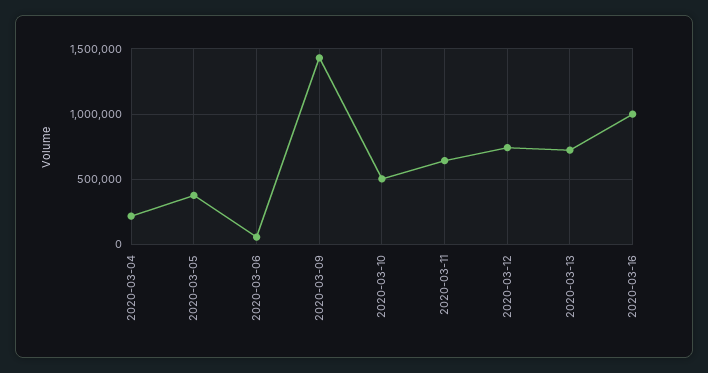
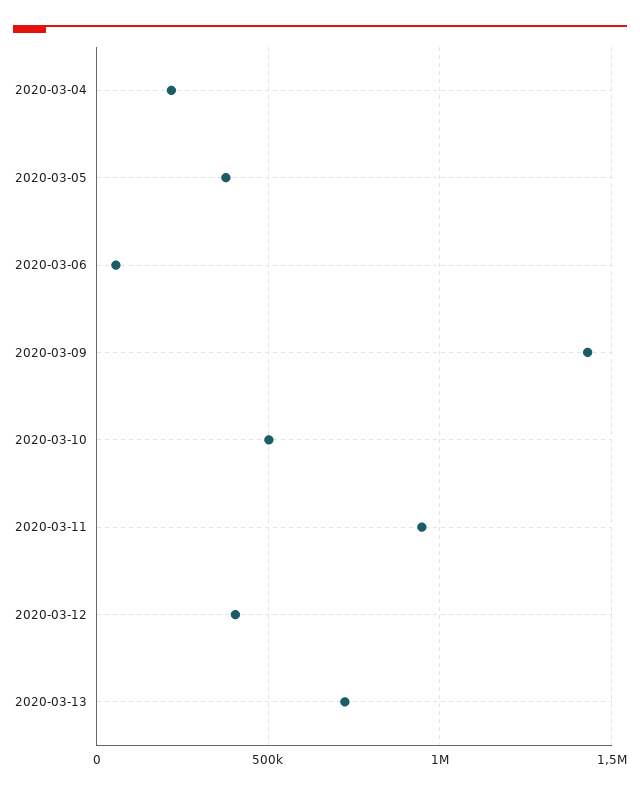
  {
    "2020-03-04": 200000,
    "2020-03-05": 400000,
    "2020-03-06": 50000,
    "2020-03-09": 1450000,
    "2020-03-10": 500000,
-   "2020-03-11": 650000,
+   "2020-03-11": 950000,
-   "2020-03-12": 750000,
+   "2020-03-12": 400000,
-   "2020-03-13": 700000,
+   "2020-03-13": 700000
-   "2020-03-16": 1000000
  }

